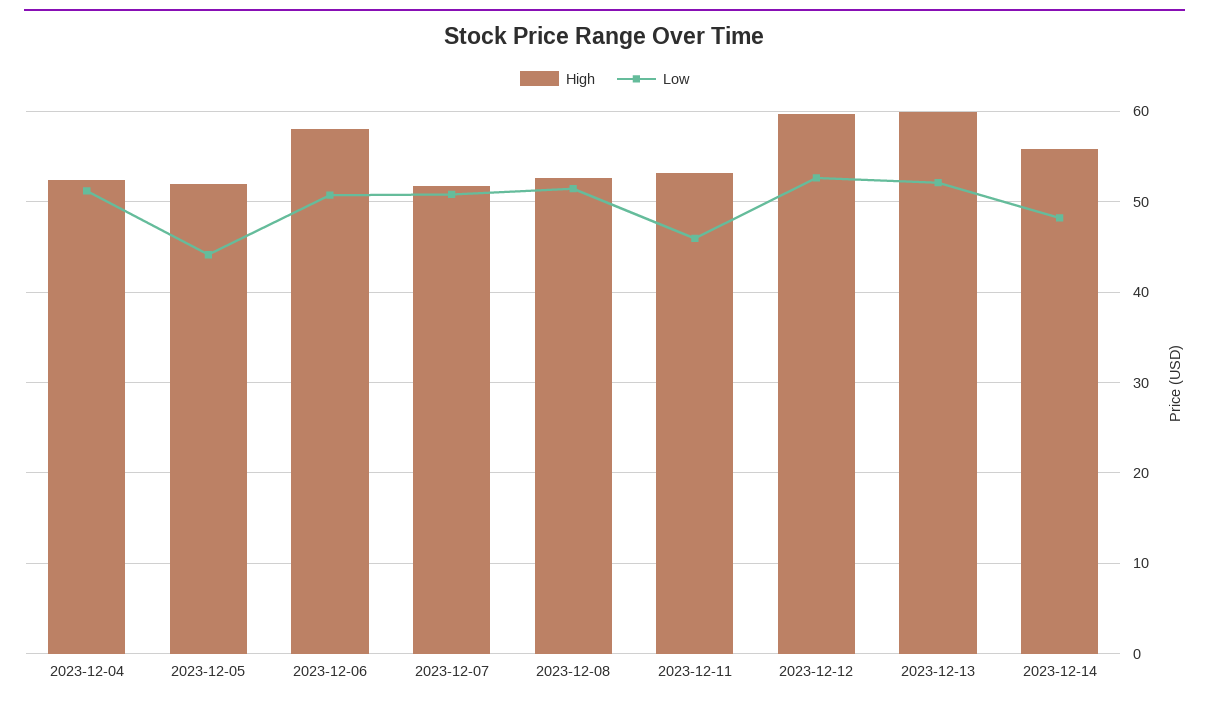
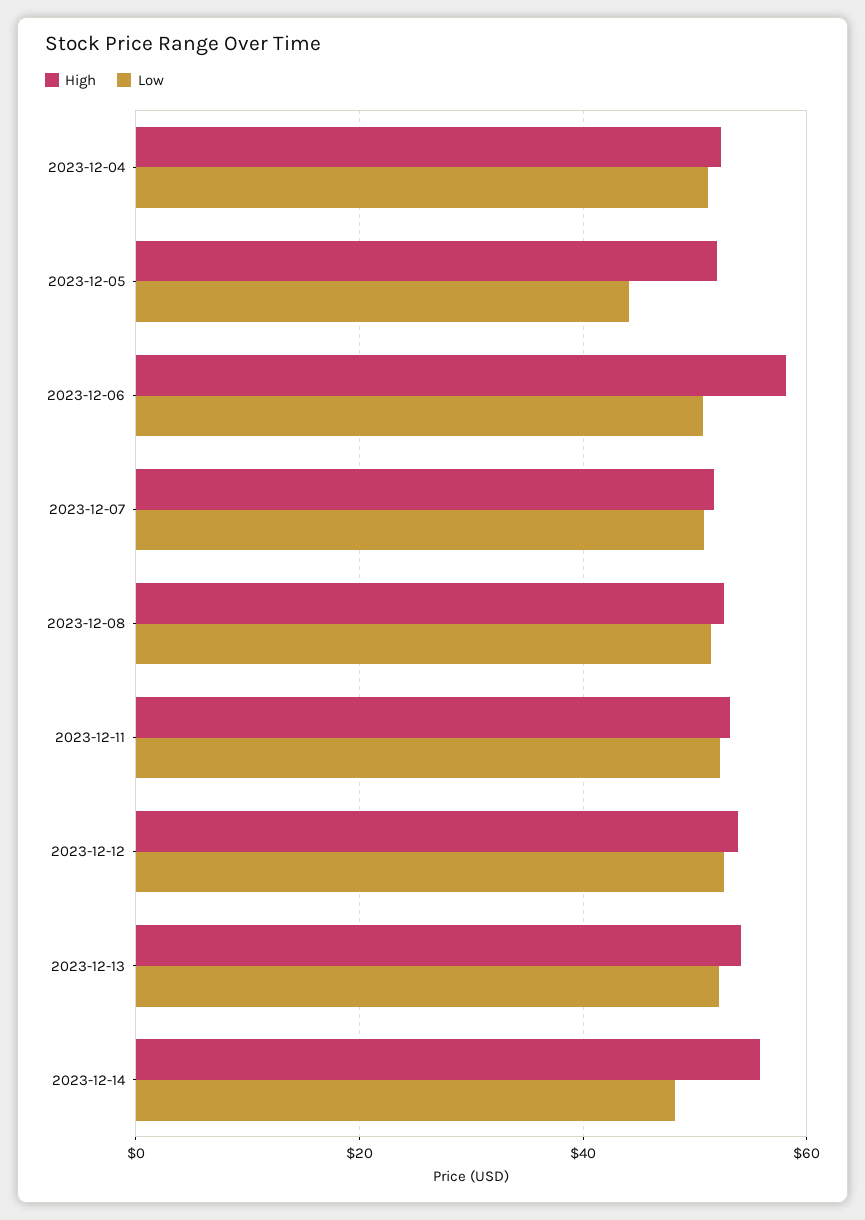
  {
    "High": {
      "2023-12-04": 52,
      "2023-12-05": 52,
      "2023-12-06": 58,
      "2023-12-07": 52,
      "2023-12-08": 53,
      "2023-12-11": 53,
-     "2023-12-12": 60,
+     "2023-12-12": 54,
-     "2023-12-13": 60,
+     "2023-12-13": 54,
      "2023-12-14": 56
    },
    "Low": {
      "2023-12-04": 51,
      "2023-12-05": 44,
      "2023-12-06": 51,
      "2023-12-07": 51,
      "2023-12-08": 51,
-     "2023-12-11": 46,
+     "2023-12-11": 52,
      "2023-12-12": 53,
      "2023-12-13": 52,
      "2023-12-14": 48
    }
  }

